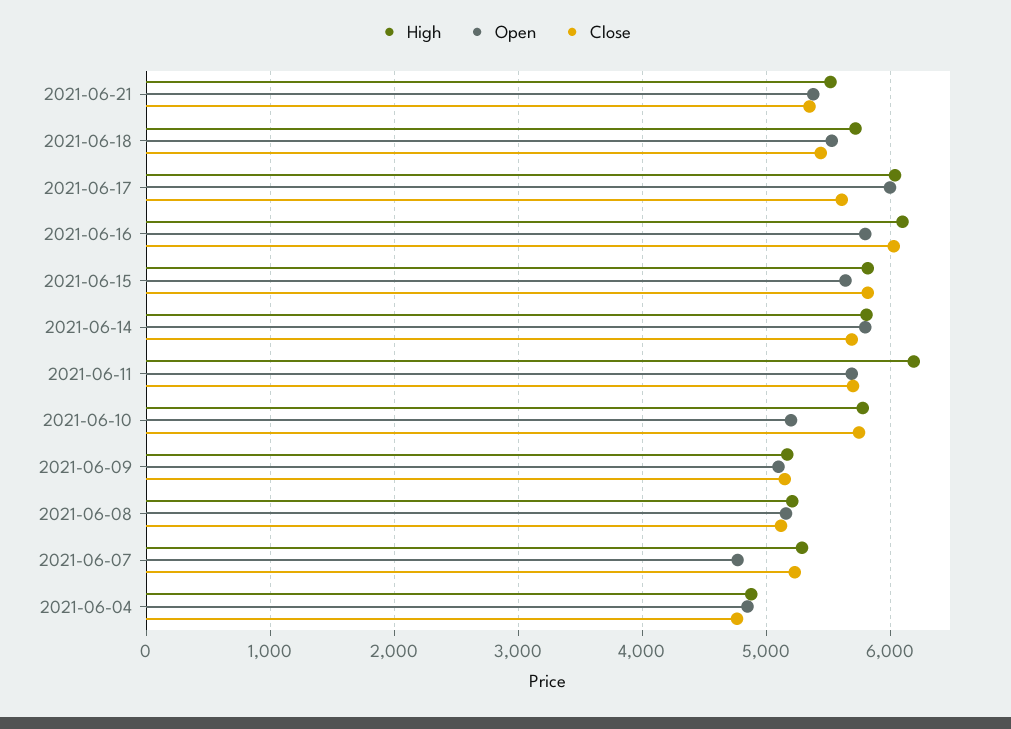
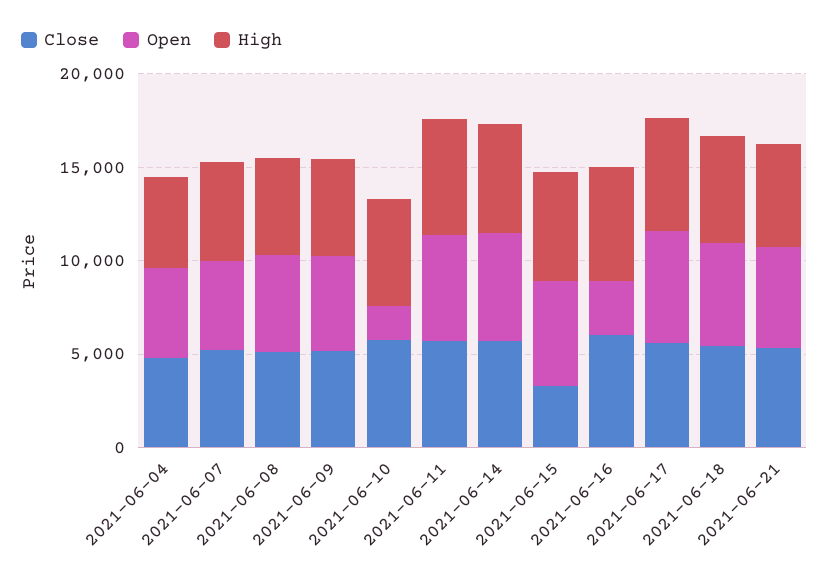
  {
    "High": {
      "2021-06-21": 5500,
      "2021-06-18": 5700,
      "2021-06-17": 6000,
      "2021-06-16": 6100,
      "2021-06-15": 5800,
      "2021-06-14": 5800,
      "2021-06-11": 6200,
      "2021-06-10": 5800,
      "2021-06-09": 5200,
      "2021-06-08": 5200,
      "2021-06-07": 5300,
      "2021-06-04": 4900
    },
    "Open": {
      "2021-06-21": 5400,
      "2021-06-18": 5500,
      "2021-06-17": 6000,
-     "2021-06-16": 5800,
+     "2021-06-16": 3000,
      "2021-06-15": 5600,
      "2021-06-14": 5800,
      "2021-06-11": 5700,
-     "2021-06-10": 5200,
+     "2021-06-10": 2000,
      "2021-06-09": 5100,
      "2021-06-08": 5200,
      "2021-06-07": 4800,
      "2021-06-04": 4900
    },
    "Close": {
      "2021-06-21": 5400,
      "2021-06-18": 5400,
      "2021-06-17": 5600,
      "2021-06-16": 6000,
-     "2021-06-15": 5800,
+     "2021-06-15": 3000,
      "2021-06-14": 5700,
      "2021-06-11": 5700,
      "2021-06-10": 5800,
      "2021-06-09": 5200,
      "2021-06-08": 5100,
      "2021-06-07": 5200,
      "2021-06-04": 4800
    }
  }

